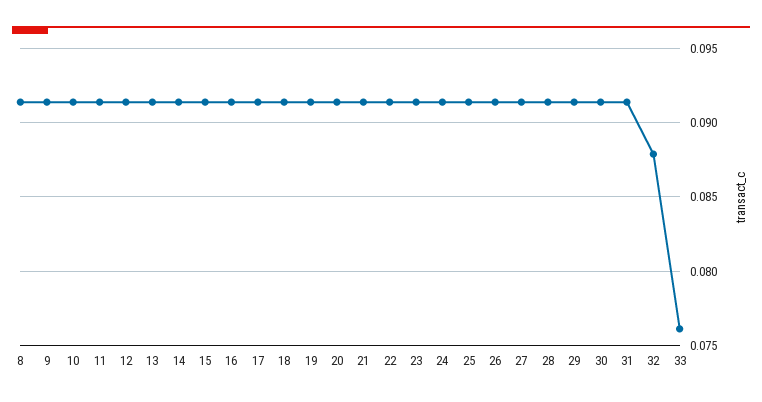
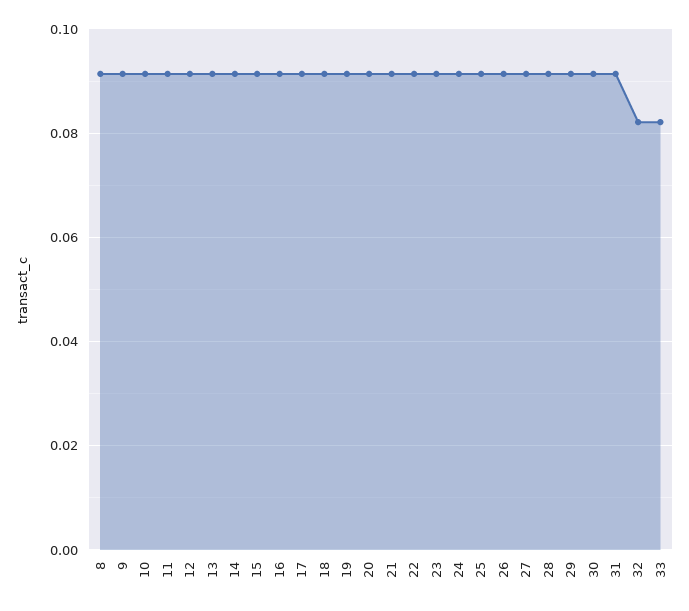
  {
    "8": 0.0915,
    "9": 0.0915,
    "10": 0.0915,
    "11": 0.0915,
    "12": 0.0915,
    "13": 0.0915,
    "14": 0.0915,
    "15": 0.0915,
    "16": 0.0915,
    "17": 0.0915,
    "18": 0.0915,
    "19": 0.0915,
    "20": 0.0915,
    "21": 0.0915,
    "22": 0.0915,
    "23": 0.0915,
    "24": 0.0915,
    "25": 0.0915,
    "26": 0.0915,
    "27": 0.0915,
    "28": 0.0915,
    "29": 0.0915,
    "30": 0.0915,
    "31": 0.0915,
-   "32": 0.088,
+   "32": 0.082,
-   "33": 0.076
+   "33": 0.082
  }

